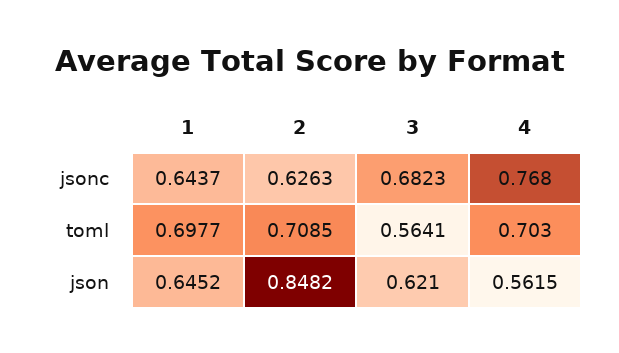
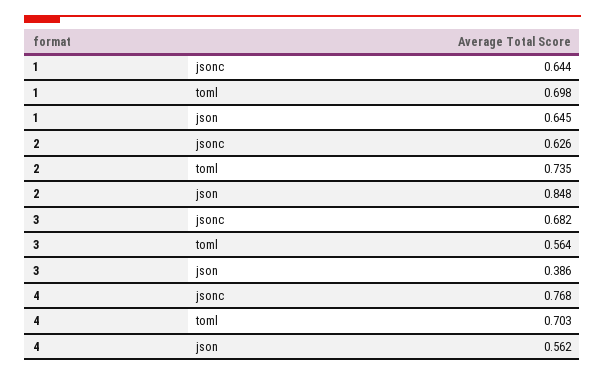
  {
    "1": {
      "jsonc": 0.6437,
      "toml": 0.6977,
      "json": 0.6452
    },
    "2": {
      "jsonc": 0.6263,
-     "toml": 0.7085,
+     "toml": 0.735,
      "json": 0.8482
    },
    "3": {
      "jsonc": 0.6823,
      "toml": 0.5641,
-     "json": 0.621
+     "json": 0.386
    },
    "4": {
      "jsonc": 0.768,
      "toml": 0.703,
      "json": 0.5615
    }
  }

